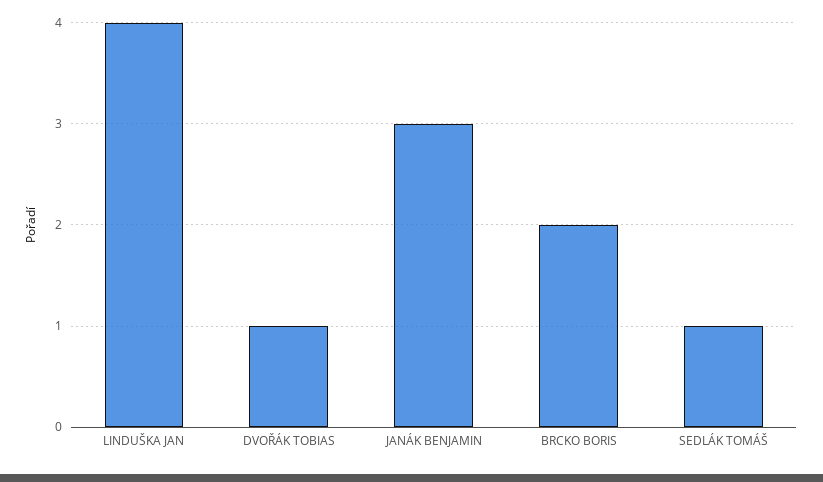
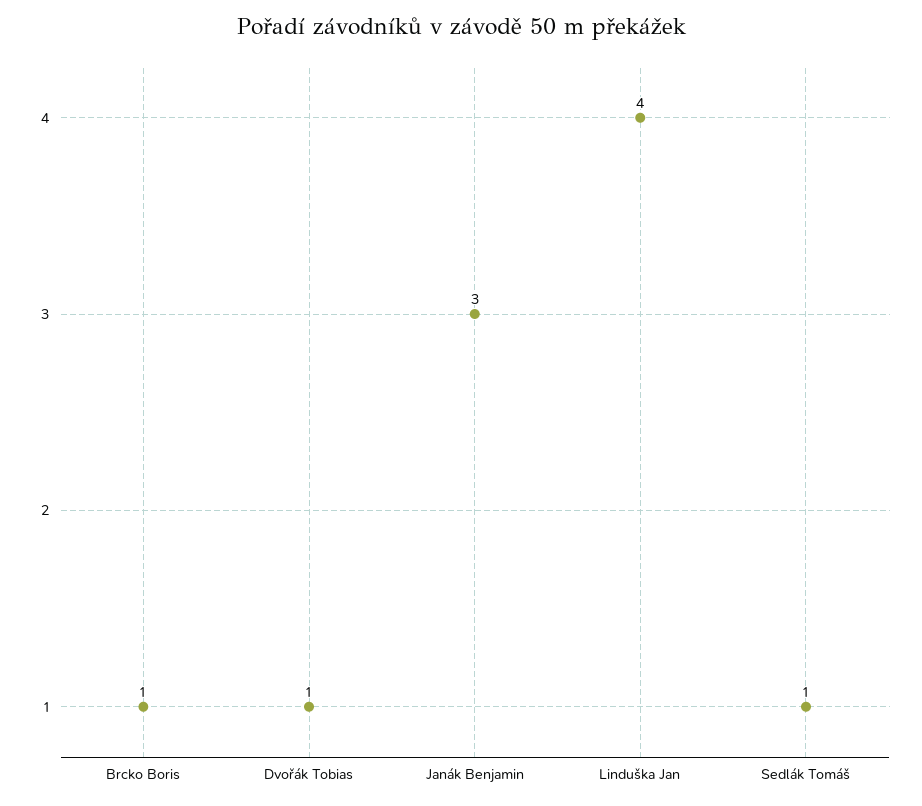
  {
    "LINDUŠKA JAN": 4,
    "DVOŘÁK TOBIAS": 1,
    "JANÁK BENJAMIN": 3,
-   "BRCKO BORIS": 2,
+   "BRCKO BORIS": 1,
    "SEDLÁK TOMÁŠ": 1
  }

